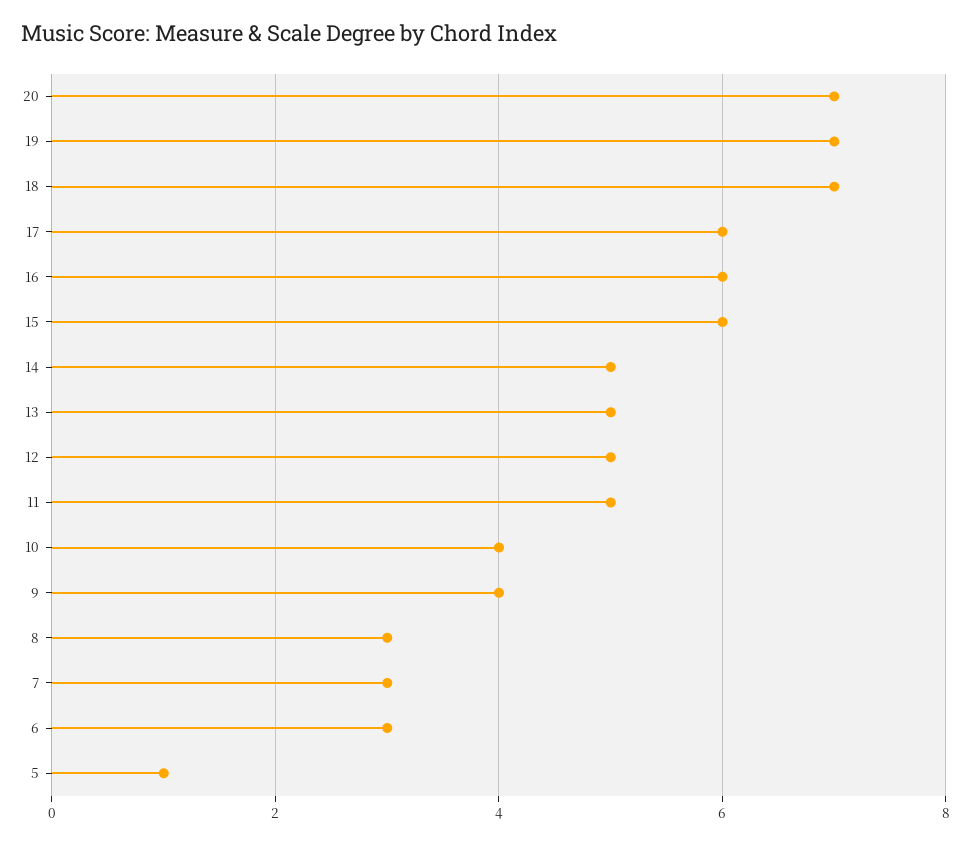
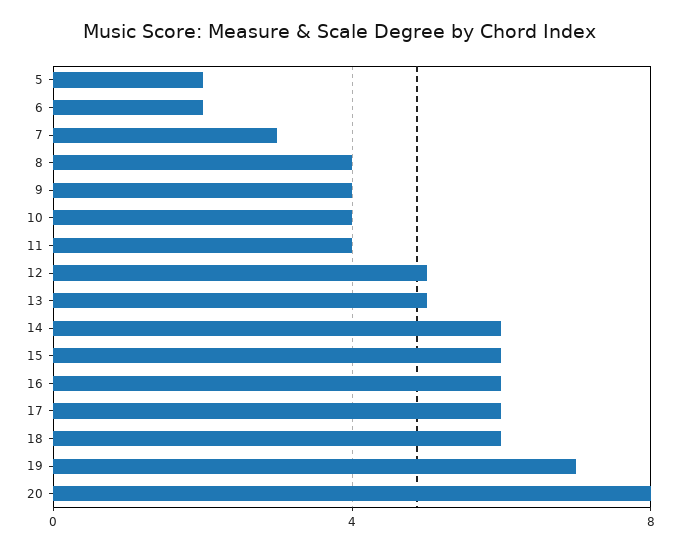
  {
-   "20": 7,
+   "20": 8,
    "19": 7,
-   "18": 7,
+   "18": 6,
    "17": 6,
    "16": 6,
    "15": 6,
-   "14": 5,
+   "14": 6,
    "13": 5,
    "12": 5,
-   "11": 5,
+   "11": 4,
    "10": 4,
    "9": 4,
-   "8": 3,
+   "8": 4,
    "7": 3,
-   "6": 3,
+   "6": 2,
-   "5": 1
+   "5": 2
  }

